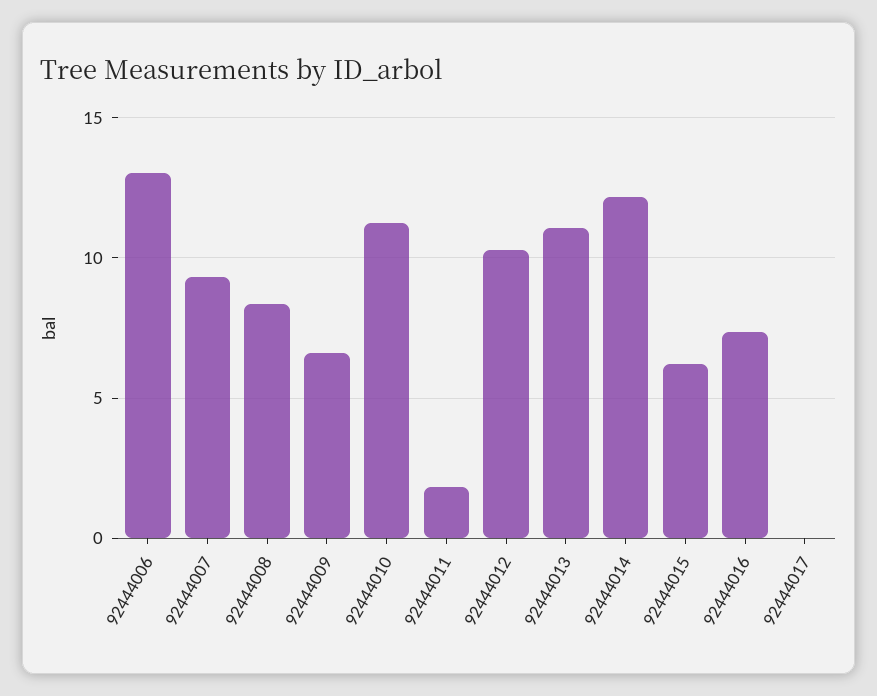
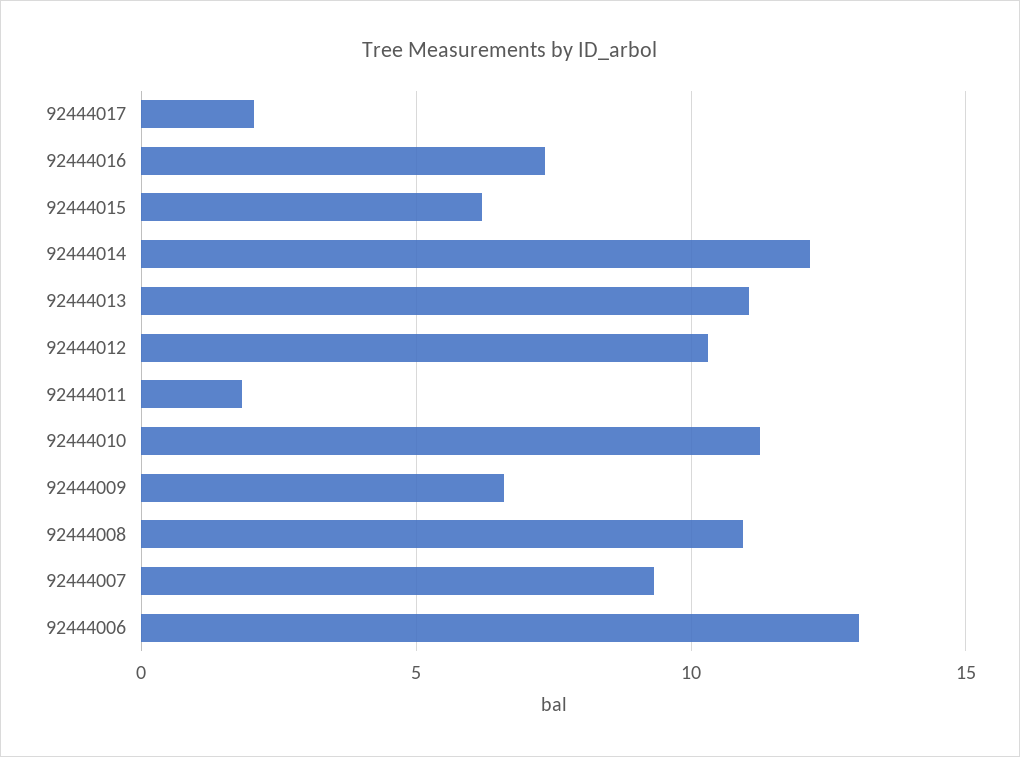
  {
    "92444006": 13,
    "92444007": 9.5,
-   "92444008": 8.5,
+   "92444008": 11,
    "92444009": 6.5,
    "92444010": 11.5,
    "92444011": 2,
    "92444012": 10.5,
    "92444013": 11,
    "92444014": 12,
    "92444015": 6,
    "92444016": 7.5,
-   "92444017": 0
+   "92444017": 2
  }

